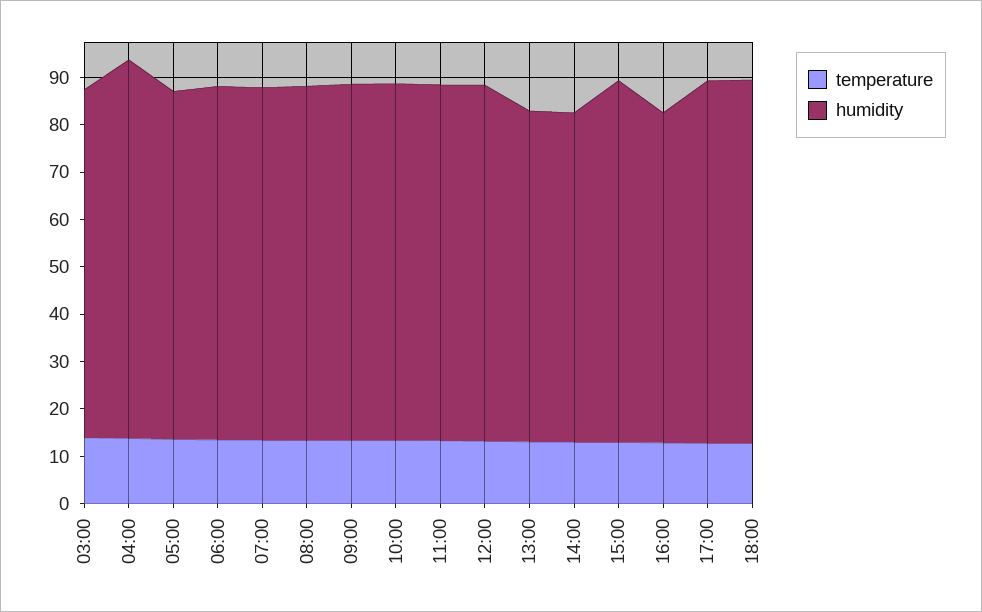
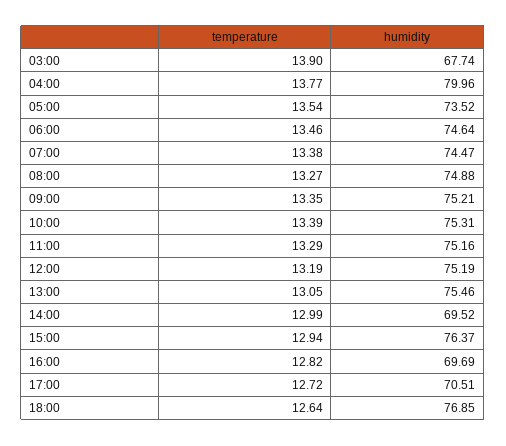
  {
    "temperature": {
      "03:00": 13.9,
      "04:00": 13.77,
      "05:00": 13.54,
      "06:00": 13.46,
      "07:00": 13.38,
      "08:00": 13.27,
      "09:00": 13.35,
      "10:00": 13.39,
      "11:00": 13.29,
      "12:00": 13.19,
      "13:00": 13.05,
      "14:00": 12.99,
      "15:00": 12.94,
      "16:00": 12.82,
      "17:00": 12.72,
      "18:00": 12.64
    },
    "humidity": {
-     "03:00": 74,
+     "03:00": 67.74,
      "04:00": 79.96,
      "05:00": 73.52,
      "06:00": 74.64,
      "07:00": 74.47,
      "08:00": 74.88,
      "09:00": 75.21,
      "10:00": 75.31,
      "11:00": 75.16,
      "12:00": 75.19,
-     "13:00": 70,
+     "13:00": 75.46,
      "14:00": 69.52,
      "15:00": 76.37,
      "16:00": 69.69,
-     "17:00": 76,
+     "17:00": 70.51,
      "18:00": 76.85
    }
  }

